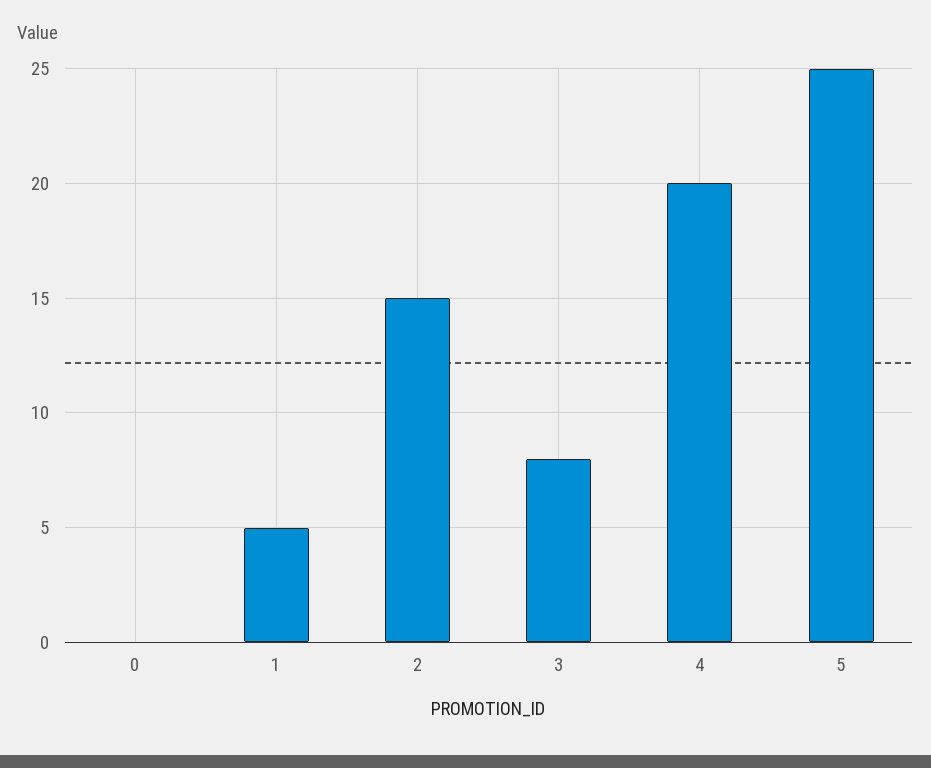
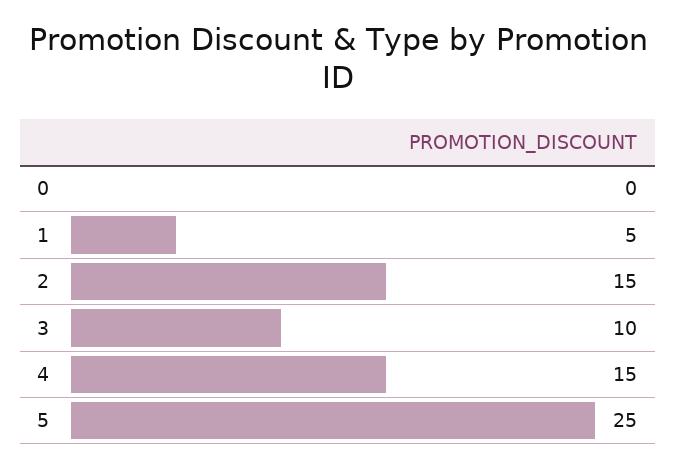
  {
    "0": 0,
    "1": 5,
    "2": 15,
-   "3": 8,
+   "3": 10,
-   "4": 20,
+   "4": 15,
    "5": 25
  }

